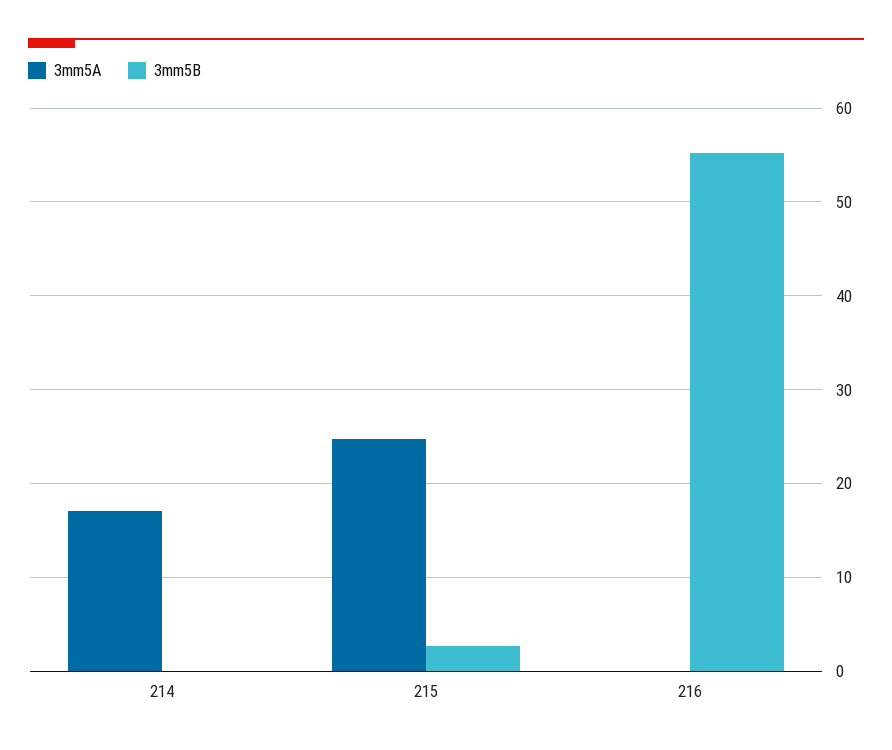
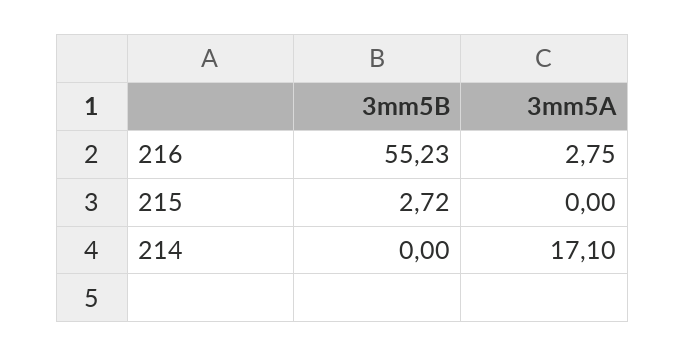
  {
    "3mm5A": {
      "214": 17.1,
-     "215": 25,
+     "215": 0,
-     "216": 0
+     "216": 2.75
    },
    "3mm5B": {
      "214": 0,
      "215": 2.72,
      "216": 55.23
    }
  }

